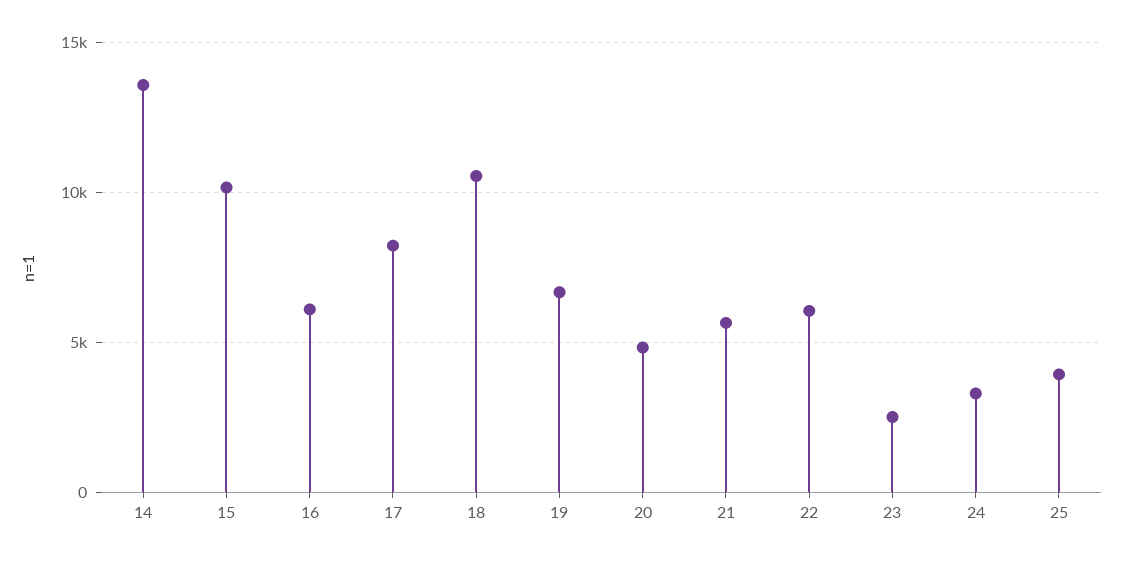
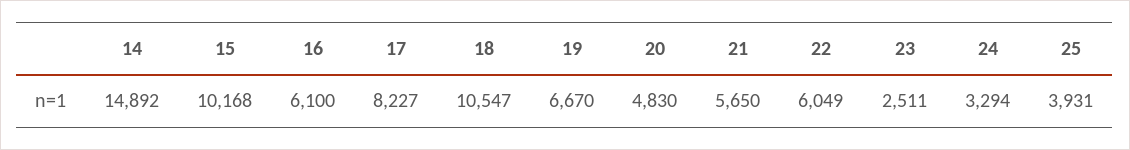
  {
-   "14": 13500,
+   "14": 14892,
    "15": 10168,
    "16": 6100,
    "17": 8227,
    "18": 10547,
    "19": 6670,
    "20": 4830,
    "21": 5650,
    "22": 6049,
    "23": 2511,
    "24": 3294,
    "25": 3931
  }

